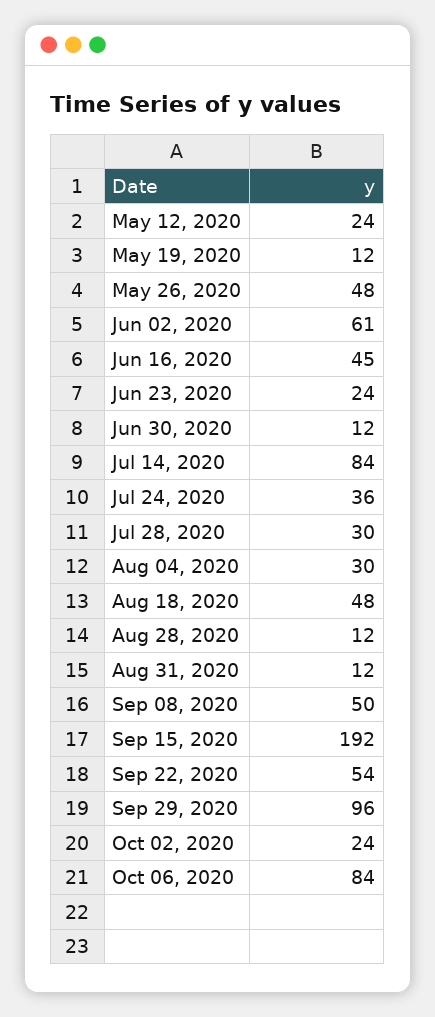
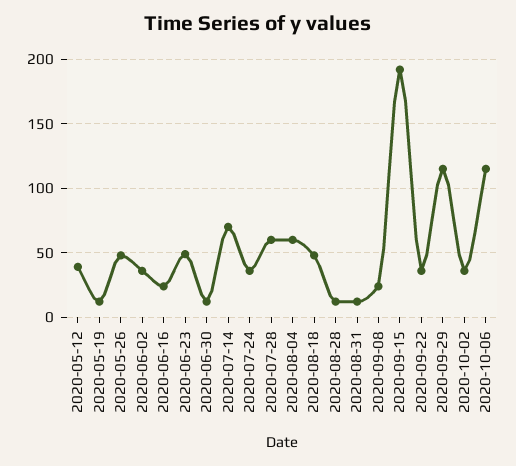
  {
-   "May 12, 2020": 24,
+   "May 12, 2020": 40,
    "May 19, 2020": 12,
    "May 26, 2020": 48,
-   "Jun 02, 2020": 61,
+   "Jun 02, 2020": 35,
-   "Jun 16, 2020": 45,
+   "Jun 16, 2020": 25,
-   "Jun 23, 2020": 24,
+   "Jun 23, 2020": 50,
    "Jun 30, 2020": 12,
-   "Jul 14, 2020": 84,
+   "Jul 14, 2020": 70,
    "Jul 24, 2020": 36,
-   "Jul 28, 2020": 30,
+   "Jul 28, 2020": 60,
-   "Aug 04, 2020": 30,
+   "Aug 04, 2020": 60,
    "Aug 18, 2020": 48,
    "Aug 28, 2020": 12,
    "Aug 31, 2020": 12,
-   "Sep 08, 2020": 50,
+   "Sep 08, 2020": 25,
    "Sep 15, 2020": 192,
-   "Sep 22, 2020": 54,
+   "Sep 22, 2020": 35,
-   "Sep 29, 2020": 96,
+   "Sep 29, 2020": 115,
-   "Oct 02, 2020": 24,
+   "Oct 02, 2020": 35,
-   "Oct 06, 2020": 84
+   "Oct 06, 2020": 115
  }

